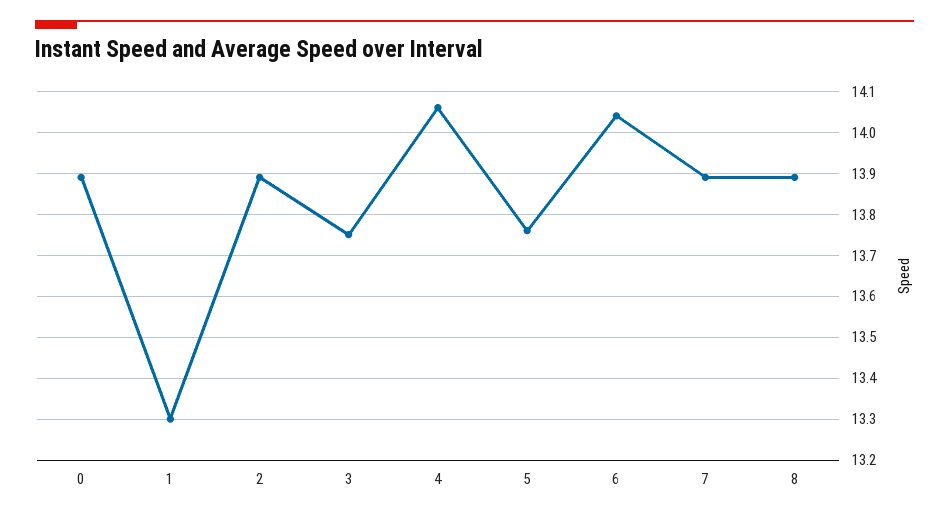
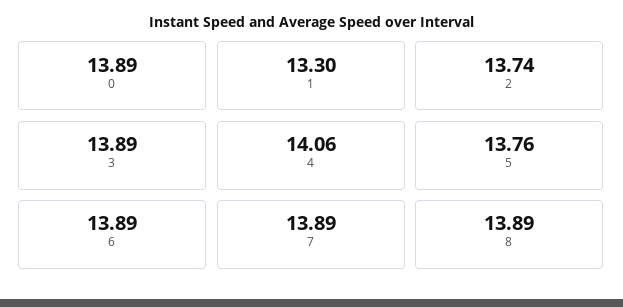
  {
    "0": 13.89,
    "1": 13.3,
-   "2": 13.9,
+   "2": 13.74,
-   "3": 13.75,
+   "3": 13.89,
    "4": 14.06,
    "5": 13.76,
-   "6": 14.05,
+   "6": 13.89,
    "7": 13.89,
    "8": 13.89
  }

